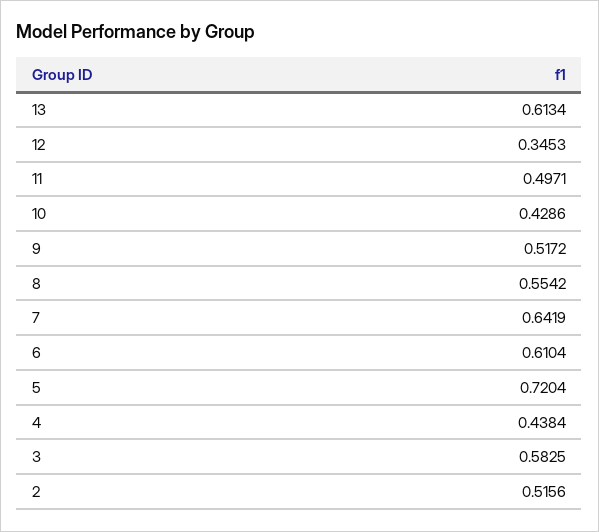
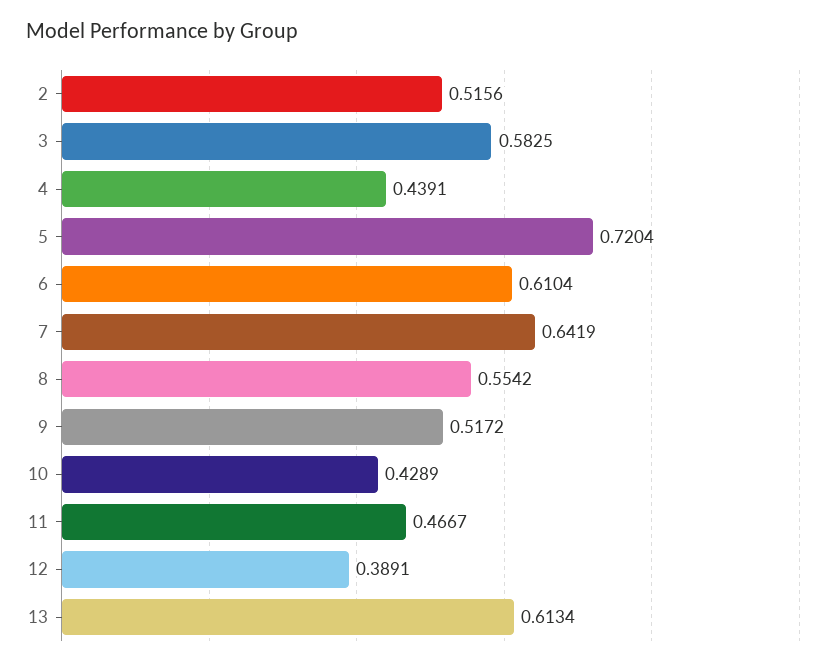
  {
    "13": 0.6134,
-   "12": 0.3453,
+   "12": 0.3891,
-   "11": 0.4971,
+   "11": 0.4667,
-   "10": 0.4286,
+   "10": 0.4289,
    "9": 0.5172,
    "8": 0.5542,
    "7": 0.6419,
    "6": 0.6104,
    "5": 0.7204,
-   "4": 0.4384,
+   "4": 0.4391,
    "3": 0.5825,
    "2": 0.5156
  }

